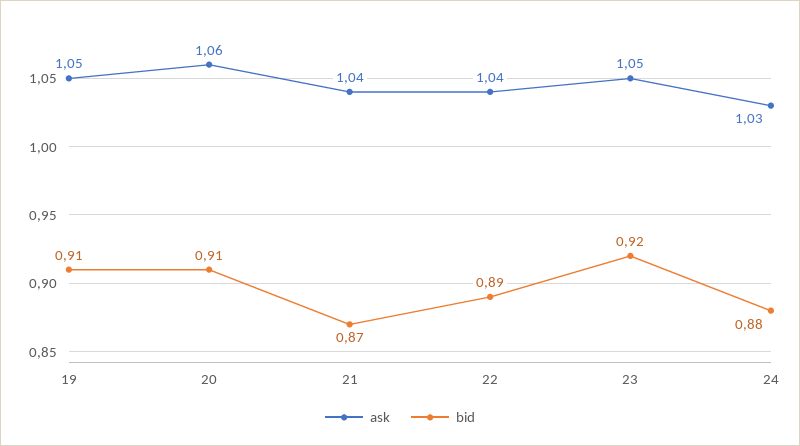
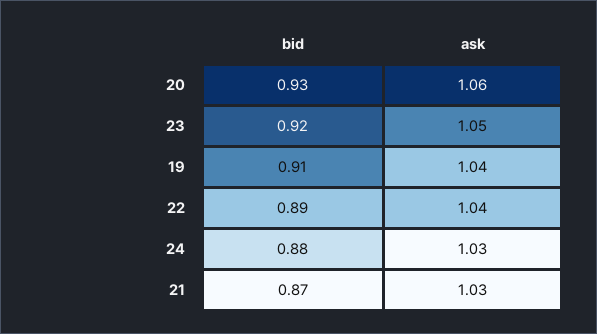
  {
    "ask": {
-     "19": 1.05,
+     "19": 1.04,
      "20": 1.06,
-     "21": 1.04,
+     "21": 1.03,
      "22": 1.04,
      "23": 1.05,
      "24": 1.03
    },
    "bid": {
      "19": 0.91,
-     "20": 0.91,
+     "20": 0.93,
      "21": 0.87,
      "22": 0.89,
      "23": 0.92,
      "24": 0.88
    }
  }

